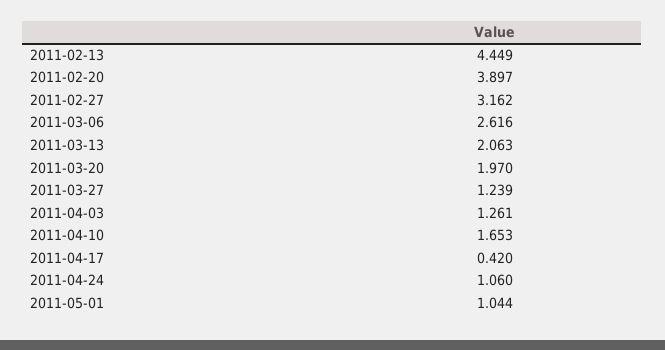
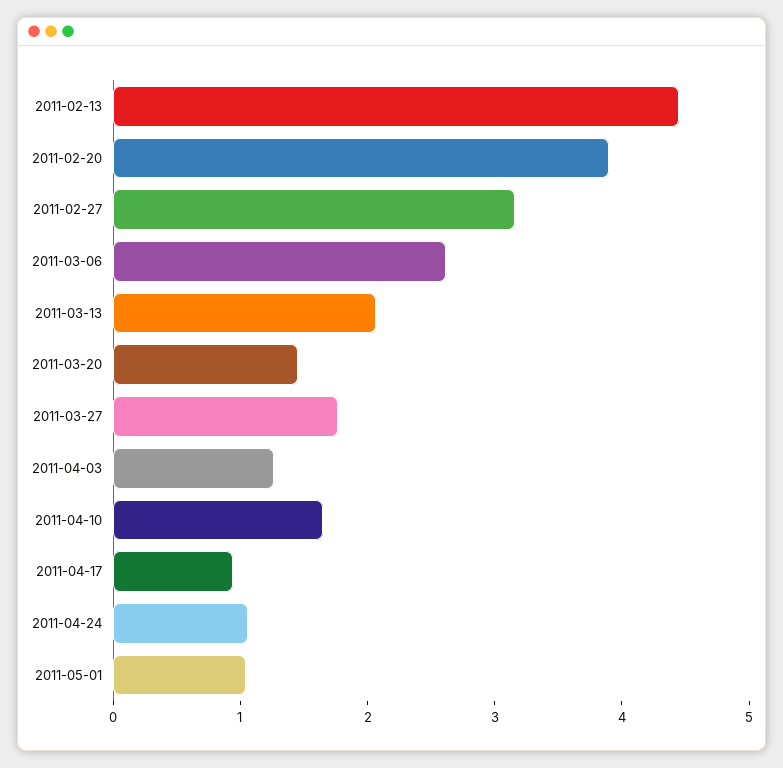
  {
    "2011-02-13": 4.449,
    "2011-02-20": 3.897,
    "2011-02-27": 3.162,
    "2011-03-06": 2.616,
    "2011-03-13": 2.063,
-   "2011-03-20": 1.97,
+   "2011-03-20": 1.4,
-   "2011-03-27": 1.239,
+   "2011-03-27": 1.8,
    "2011-04-03": 1.261,
    "2011-04-10": 1.653,
-   "2011-04-17": 0.42,
+   "2011-04-17": 1,
    "2011-04-24": 1.06,
    "2011-05-01": 1.044
  }

